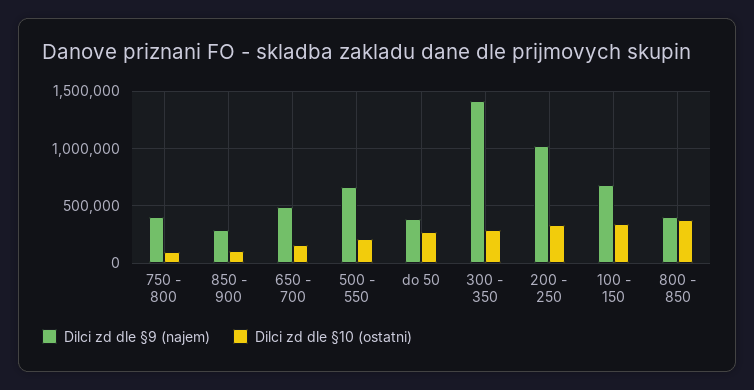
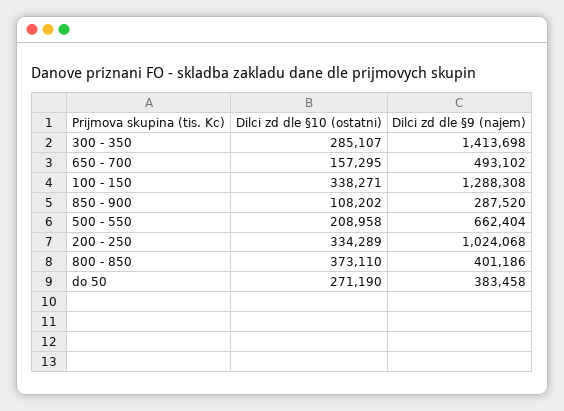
  {
    "Dilci zd dle §9 (najem)": {
-     "750 - 800": 400000,
      "850 - 900": 287520,
      "650 - 700": 493102,
      "500 - 550": 662404,
      "do 50": 383458,
      "300 - 350": 1413698,
      "200 - 250": 1024068,
-     "100 - 150": 700000,
+     "100 - 150": 1288308,
      "800 - 850": 401186
    },
    "Dilci zd dle §10 (ostatni)": {
-     "750 - 800": 100000,
      "850 - 900": 108202,
      "650 - 700": 157295,
      "500 - 550": 208958,
      "do 50": 271190,
      "300 - 350": 285107,
      "200 - 250": 334289,
      "100 - 150": 338271,
      "800 - 850": 373110
    }
  }

